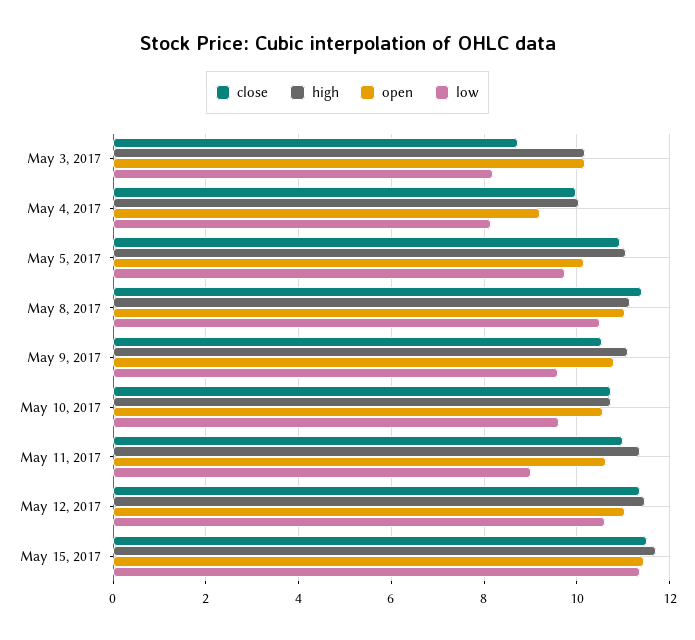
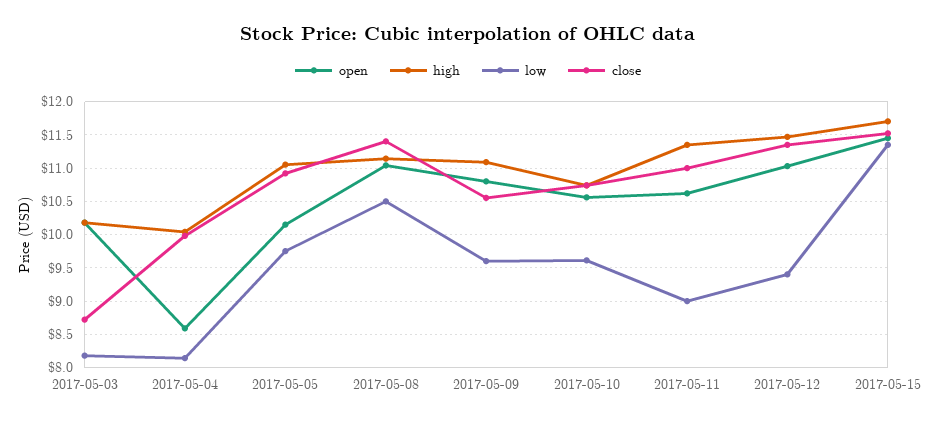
  {
    "close": {
      "May 3, 2017": 8.7,
      "May 4, 2017": 10,
      "May 5, 2017": 10.9,
      "May 8, 2017": 11.4,
      "May 9, 2017": 10.6,
      "May 10, 2017": 10.7,
      "May 11, 2017": 11,
      "May 12, 2017": 11.4,
      "May 15, 2017": 11.5
    },
    "high": {
      "May 3, 2017": 10.2,
      "May 4, 2017": 10,
      "May 5, 2017": 11.1,
      "May 8, 2017": 11.1,
      "May 9, 2017": 11.1,
      "May 10, 2017": 10.7,
      "May 11, 2017": 11.4,
      "May 12, 2017": 11.5,
      "May 15, 2017": 11.7
    },
    "open": {
      "May 3, 2017": 10.2,
-     "May 4, 2017": 9.2,
+     "May 4, 2017": 8.6,
      "May 5, 2017": 10.2,
      "May 8, 2017": 11,
      "May 9, 2017": 10.8,
      "May 10, 2017": 10.6,
      "May 11, 2017": 10.6,
      "May 12, 2017": 11,
      "May 15, 2017": 11.5
    },
    "low": {
      "May 3, 2017": 8.2,
      "May 4, 2017": 8.1,
      "May 5, 2017": 9.8,
      "May 8, 2017": 10.5,
      "May 9, 2017": 9.6,
      "May 10, 2017": 9.6,
      "May 11, 2017": 9,
-     "May 12, 2017": 10.6,
+     "May 12, 2017": 9.4,
      "May 15, 2017": 11.4
    }
  }

